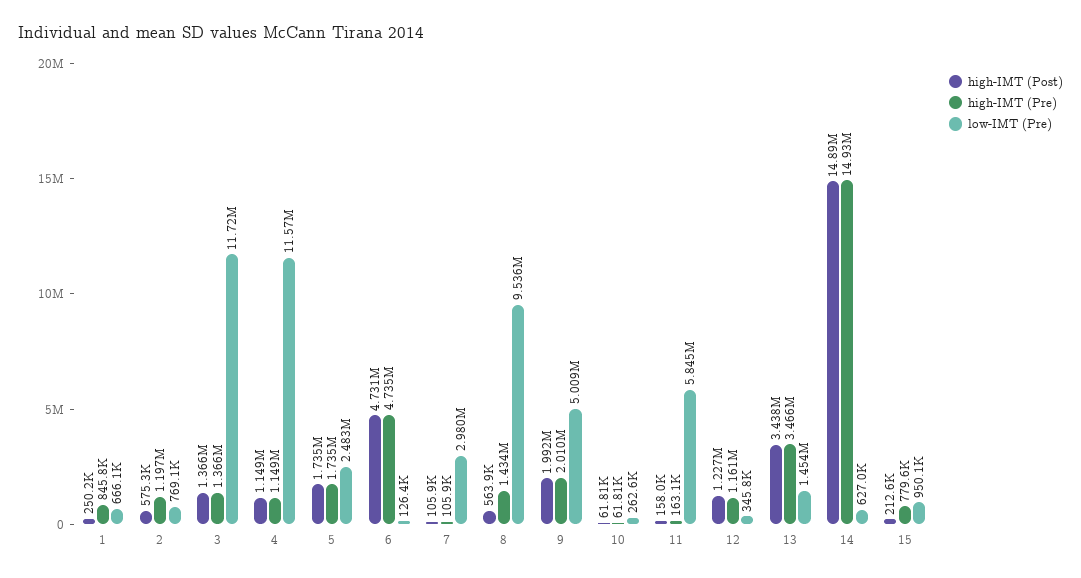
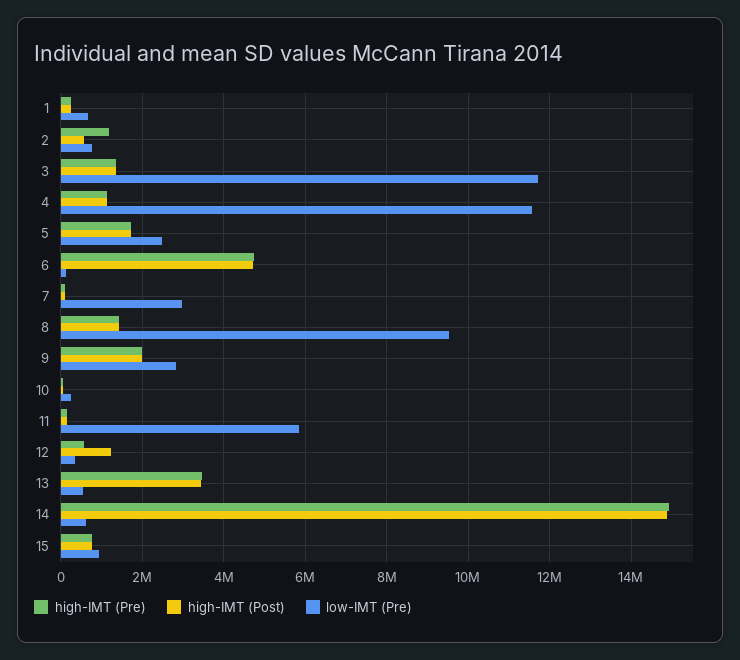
  {
    "high-IMT (Post)": {
      "1": 250200,
      "2": 575300,
      "3": 1366000,
      "4": 1149000,
      "5": 1735000,
      "6": 4731000,
      "7": 105900,
-     "8": 563900,
+     "8": 1400000,
      "9": 1992000,
      "10": 61810,
      "11": 158000,
      "12": 1227000,
      "13": 3438000,
      "14": 14890000,
-     "15": 212600
+     "15": 800000
    },
    "high-IMT (Pre)": {
-     "1": 845800,
+     "1": 200000,
      "2": 1197000,
      "3": 1366000,
      "4": 1149000,
      "5": 1735000,
      "6": 4735000,
      "7": 105900,
      "8": 1434000,
      "9": 2010000,
      "10": 61810,
      "11": 163100,
-     "12": 1161000,
+     "12": 600000,
      "13": 3466000,
      "14": 14930000,
      "15": 779600
    },
    "low-IMT (Pre)": {
      "1": 666100,
      "2": 769100,
      "3": 11720000,
      "4": 11570000,
      "5": 2483000,
      "6": 126400,
      "7": 2980000,
      "8": 9536000,
-     "9": 5009000,
+     "9": 2800000,
      "10": 262600,
      "11": 5845000,
      "12": 345800,
-     "13": 1454000,
+     "13": 600000,
      "14": 627000,
      "15": 950100
    }
  }

